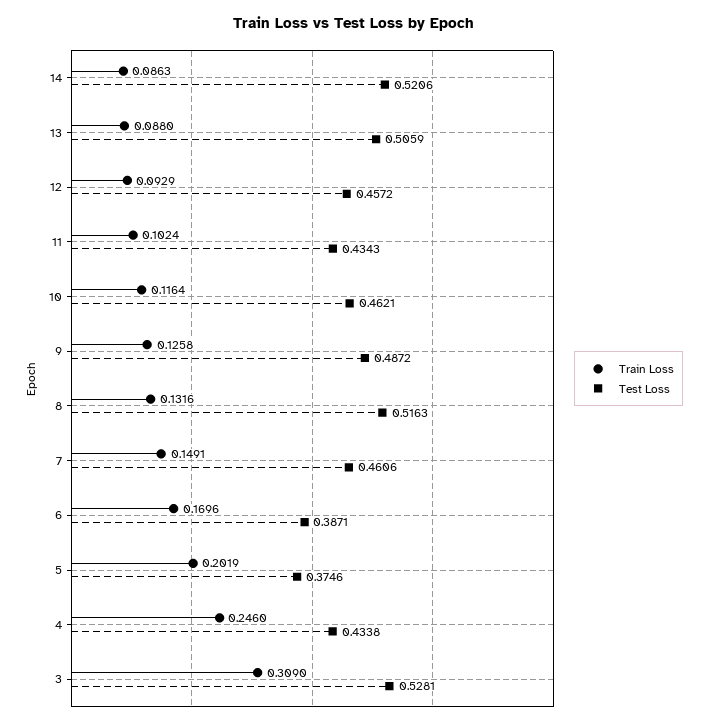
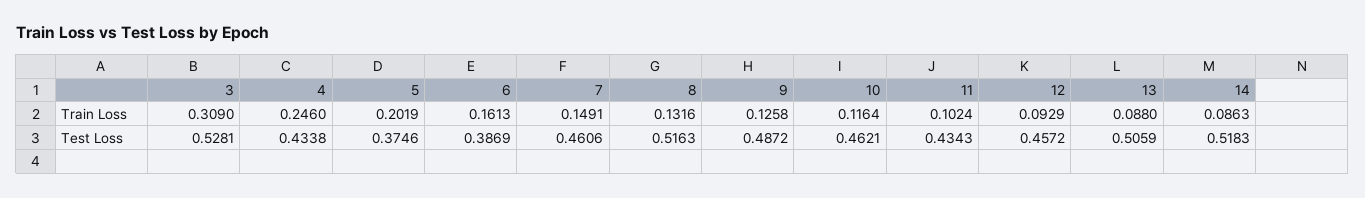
  {
    "Train Loss": {
      "14": 0.0863,
      "13": 0.088,
      "12": 0.0929,
      "11": 0.1024,
      "10": 0.1164,
      "9": 0.1258,
      "8": 0.1316,
      "7": 0.1491,
-     "6": 0.1696,
+     "6": 0.1613,
      "5": 0.2019,
      "4": 0.246,
      "3": 0.309
    },
    "Test Loss": {
-     "14": 0.5206,
+     "14": 0.5183,
      "13": 0.5059,
      "12": 0.4572,
      "11": 0.4343,
      "10": 0.4621,
      "9": 0.4872,
      "8": 0.5163,
      "7": 0.4606,
-     "6": 0.3871,
+     "6": 0.3869,
      "5": 0.3746,
      "4": 0.4338,
      "3": 0.5281
    }
  }

